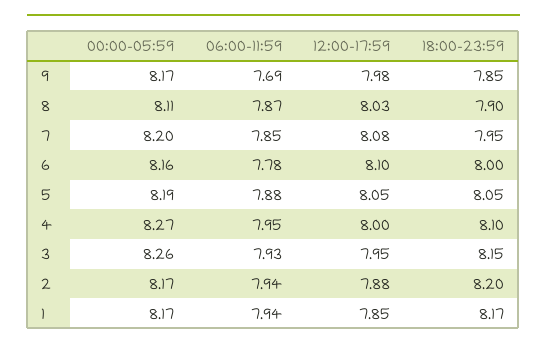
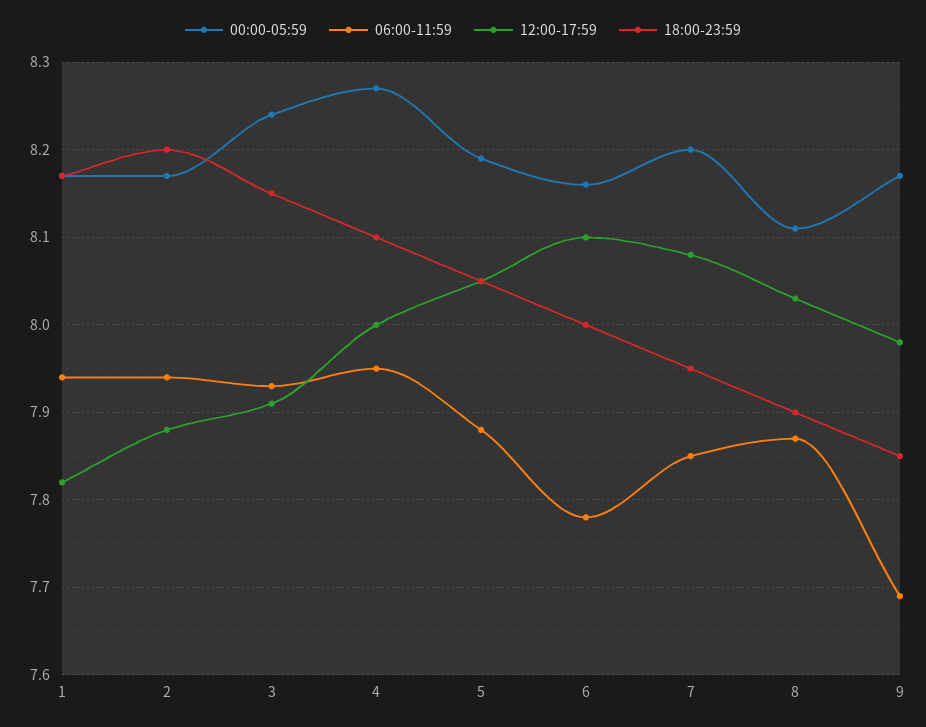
  {
    "00:00-05:59": {
      "9": 8.17,
      "8": 8.11,
      "7": 8.2,
      "6": 8.16,
      "5": 8.19,
      "4": 8.27,
-     "3": 8.26,
+     "3": 8.24,
      "2": 8.17,
      "1": 8.17
    },
    "06:00-11:59": {
      "9": 7.69,
      "8": 7.87,
      "7": 7.85,
      "6": 7.78,
      "5": 7.88,
      "4": 7.95,
      "3": 7.93,
      "2": 7.94,
      "1": 7.94
    },
    "12:00-17:59": {
      "9": 7.98,
      "8": 8.03,
      "7": 8.08,
      "6": 8.1,
      "5": 8.05,
      "4": 8,
-     "3": 7.95,
+     "3": 7.91,
      "2": 7.88,
-     "1": 7.85
+     "1": 7.82
    },
    "18:00-23:59": {
      "9": 7.85,
      "8": 7.9,
      "7": 7.95,
      "6": 8,
      "5": 8.05,
      "4": 8.1,
      "3": 8.15,
      "2": 8.2,
      "1": 8.17
    }
  }

